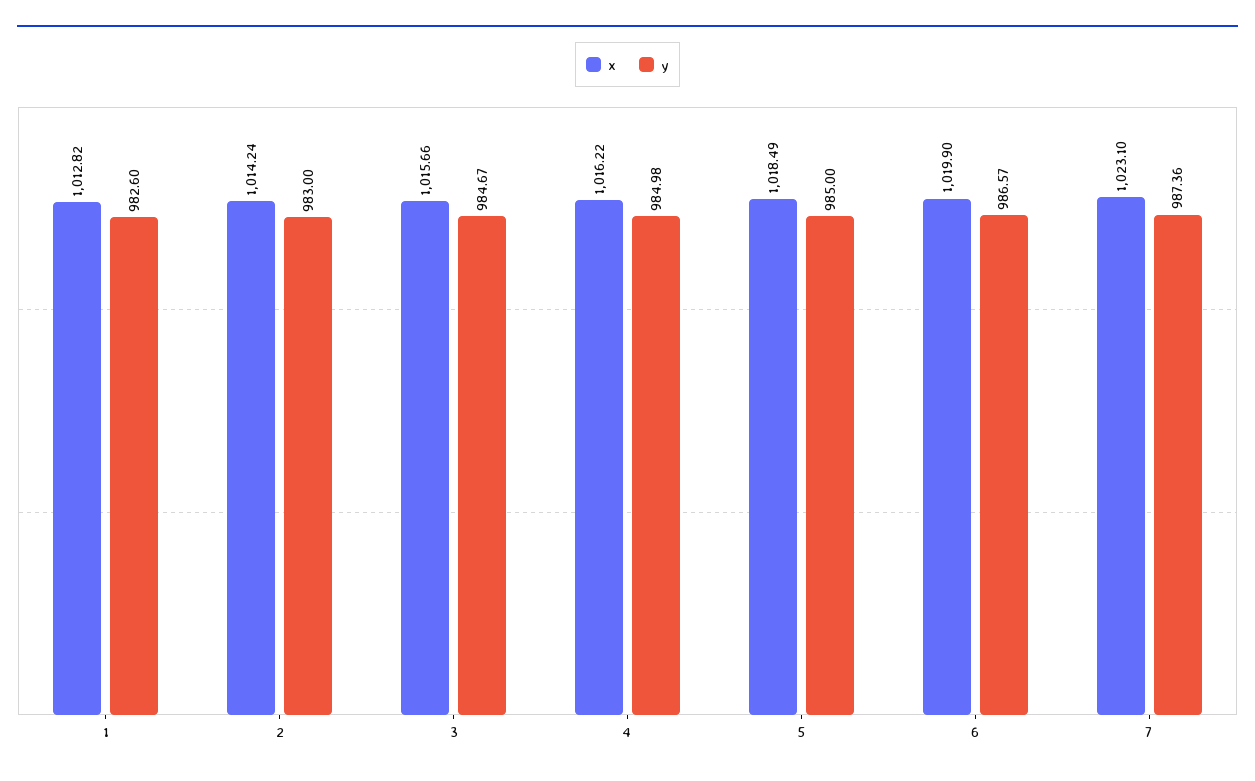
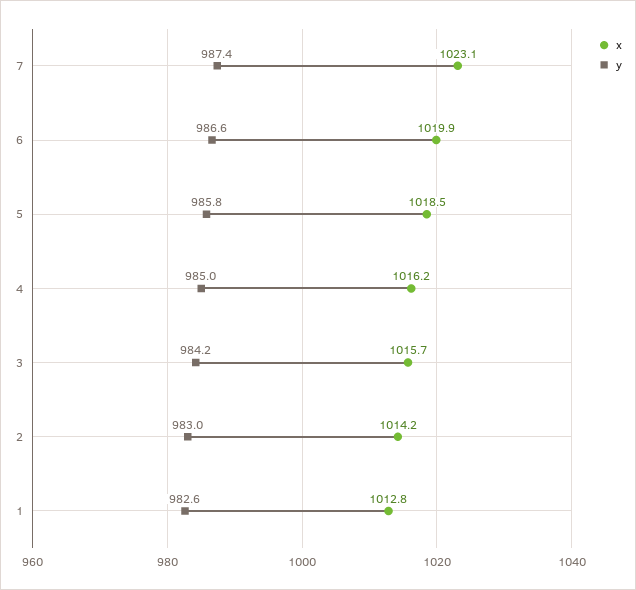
  {
    "x": {
      "1": 1012.82,
      "2": 1014.24,
      "3": 1015.66,
      "4": 1016.22,
      "5": 1018.49,
      "6": 1019.9,
      "7": 1023.1
    },
    "y": {
      "1": 982.6,
      "2": 983,
-     "3": 984.67,
+     "3": 984.2,
      "4": 984.98,
-     "5": 985,
+     "5": 985.8,
      "6": 986.57,
      "7": 987.36
    }
  }

